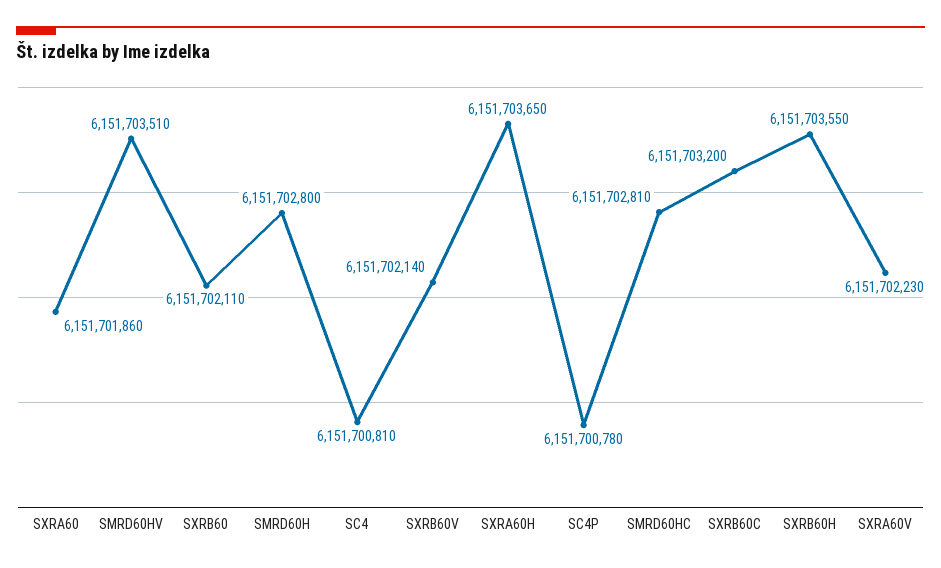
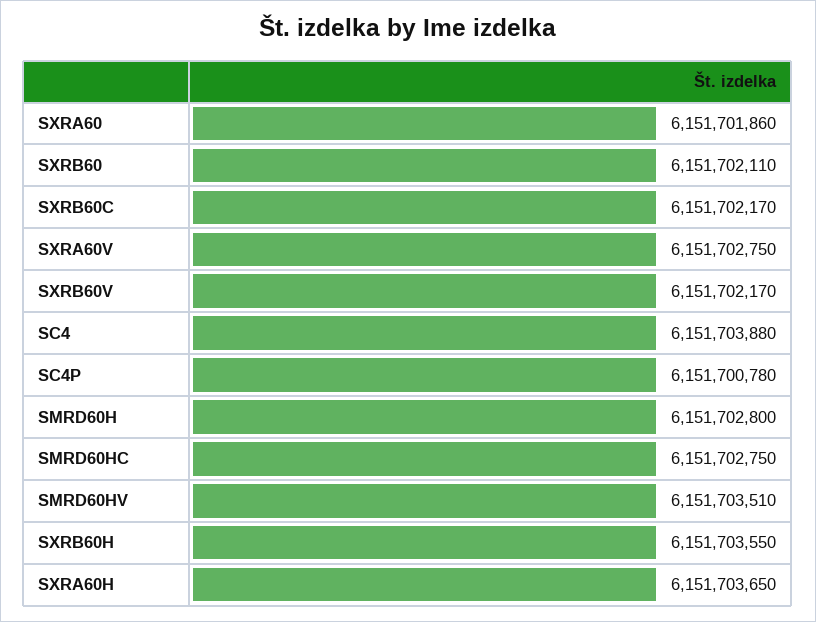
  {
    "SXRA60": 6151701860,
    "SMRD60HV": 6151703510,
    "SXRB60": 6151702110,
    "SMRD60H": 6151702800,
-   "SC4": 6151700810,
+   "SC4": 6151703880,
-   "SXRB60V": 6151702140,
+   "SXRB60V": 6151702170,
    "SXRA60H": 6151703650,
    "SC4P": 6151700780,
-   "SMRD60HC": 6151702810,
+   "SMRD60HC": 6151702750,
-   "SXRB60C": 6151703200,
+   "SXRB60C": 6151702170,
    "SXRB60H": 6151703550,
-   "SXRA60V": 6151702230
+   "SXRA60V": 6151702750
  }

